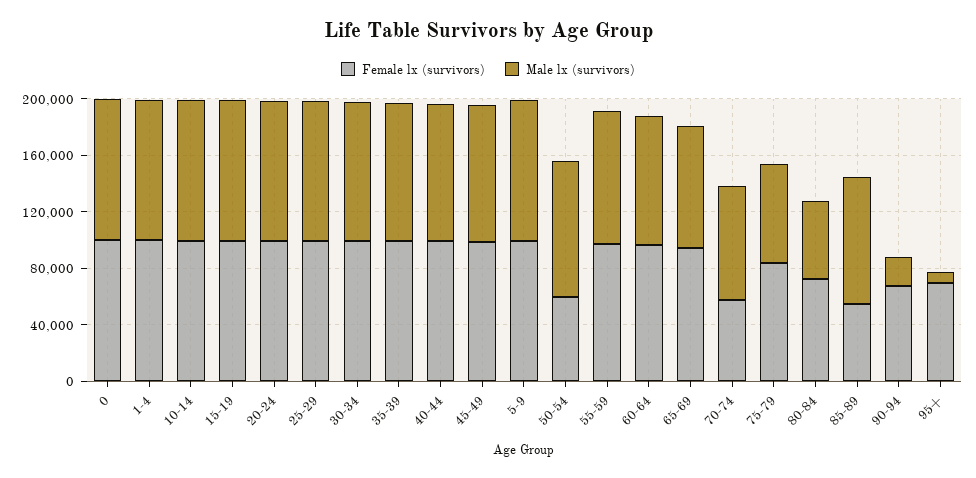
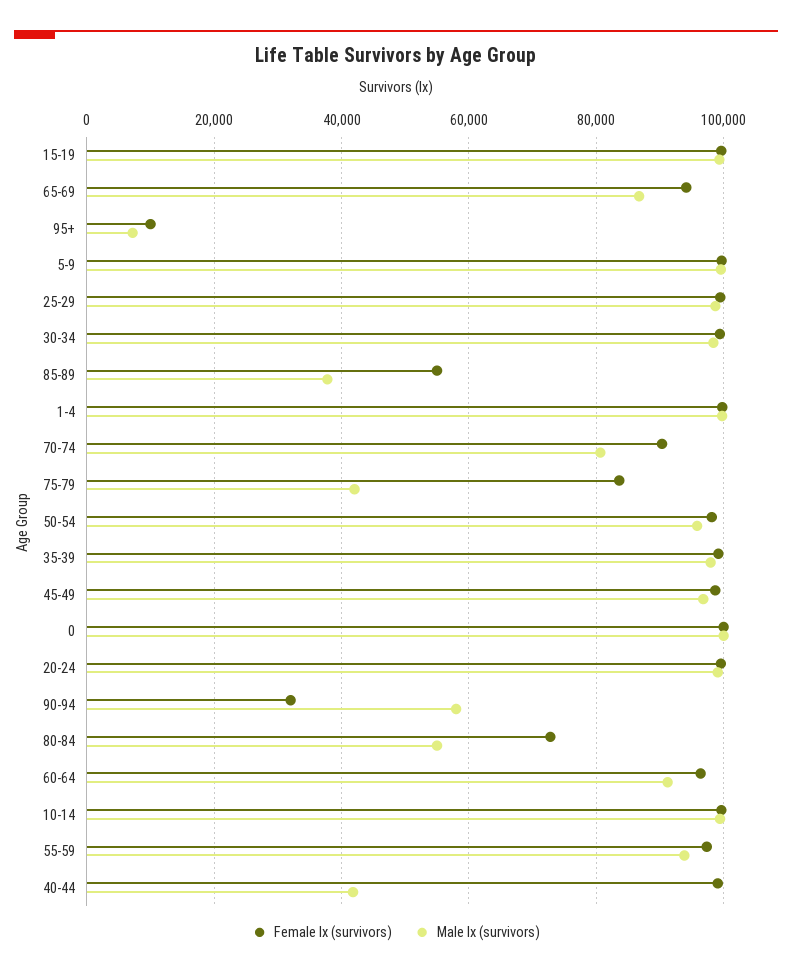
  {
    "Female lx (survivors)": {
      "0": 100000,
      "1-4": 100000,
      "10-14": 100000,
      "15-19": 100000,
      "20-24": 100000,
      "25-29": 100000,
      "30-34": 100000,
      "35-39": 100000,
      "40-44": 100000,
      "45-49": 98000,
      "5-9": 100000,
-     "50-54": 60000,
+     "50-54": 98000,
      "55-59": 98000,
      "60-64": 96000,
      "65-69": 94000,
-     "70-74": 60000,
+     "70-74": 90000,
      "75-79": 84000,
      "80-84": 72000,
      "85-89": 56000,
-     "90-94": 70000,
+     "90-94": 32000,
-     "95+": 70000
+     "95+": 10000
    },
    "Male lx (survivors)": {
      "0": 100000,
      "1-4": 100000,
      "10-14": 100000,
      "15-19": 100000,
      "20-24": 100000,
      "25-29": 98000,
      "30-34": 98000,
      "35-39": 98000,
-     "40-44": 100000,
+     "40-44": 42000,
      "45-49": 96000,
      "5-9": 100000,
      "50-54": 96000,
      "55-59": 94000,
      "60-64": 92000,
      "65-69": 86000,
      "70-74": 80000,
-     "75-79": 70000,
+     "75-79": 42000,
      "80-84": 56000,
-     "85-89": 90000,
+     "85-89": 38000,
-     "90-94": 20000,
+     "90-94": 58000,
      "95+": 8000
    }
  }

